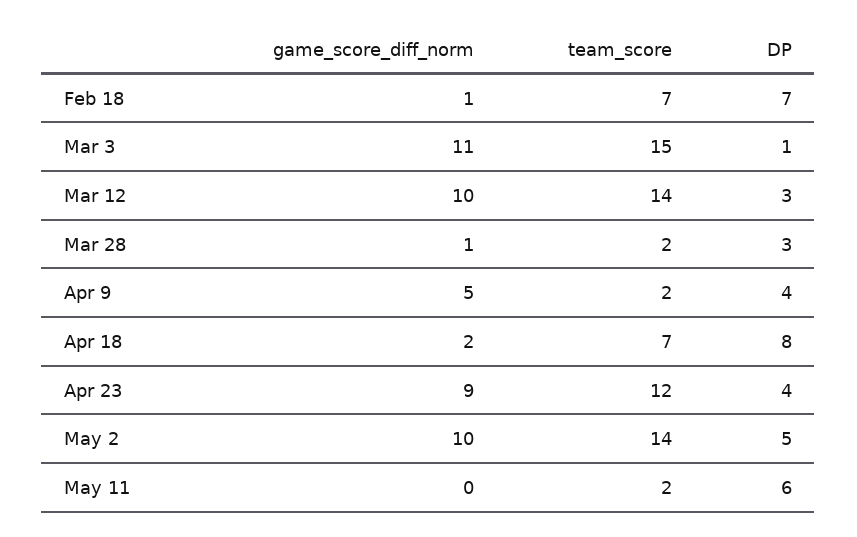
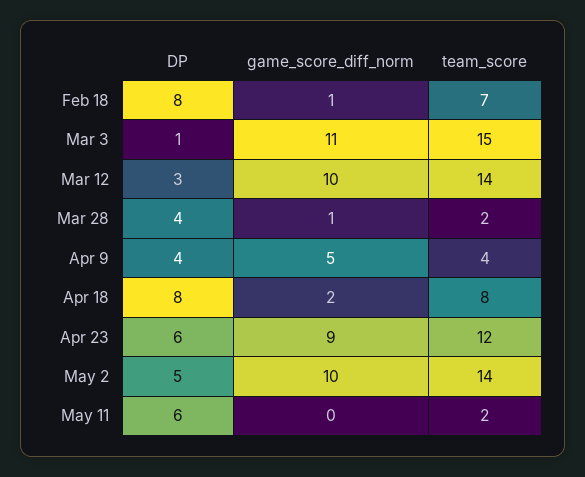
  {
    "game_score_diff_norm": {
      "Feb 18": 1,
      "Mar 3": 11,
      "Mar 12": 10,
      "Mar 28": 1,
      "Apr 9": 5,
      "Apr 18": 2,
      "Apr 23": 9,
      "May 2": 10,
      "May 11": 0
    },
    "team_score": {
      "Feb 18": 7,
      "Mar 3": 15,
      "Mar 12": 14,
      "Mar 28": 2,
-     "Apr 9": 2,
+     "Apr 9": 4,
-     "Apr 18": 7,
+     "Apr 18": 8,
      "Apr 23": 12,
      "May 2": 14,
      "May 11": 2
    },
    "DP": {
-     "Feb 18": 7,
+     "Feb 18": 8,
      "Mar 3": 1,
      "Mar 12": 3,
-     "Mar 28": 3,
+     "Mar 28": 4,
      "Apr 9": 4,
      "Apr 18": 8,
-     "Apr 23": 4,
+     "Apr 23": 6,
      "May 2": 5,
      "May 11": 6
    }
  }

